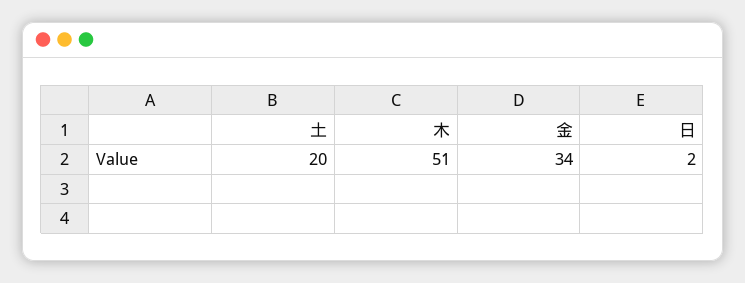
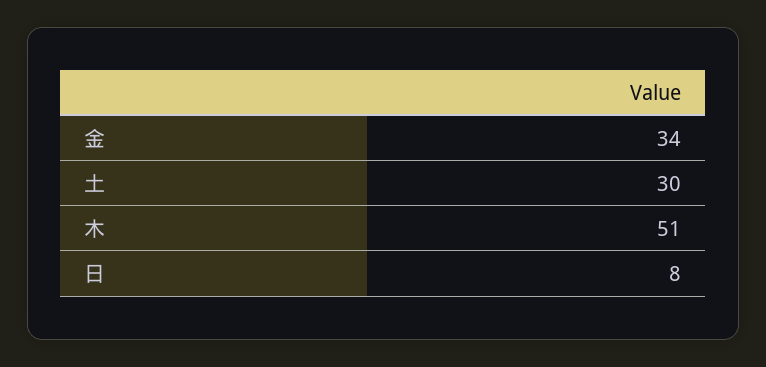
  {
-   "土": 20,
+   "土": 30,
    "木": 51,
    "金": 34,
-   "日": 2
+   "日": 8
  }

